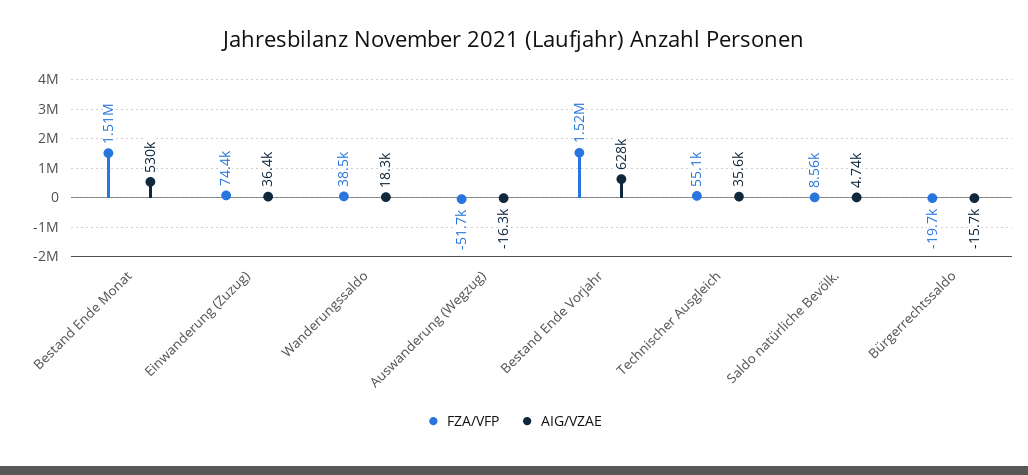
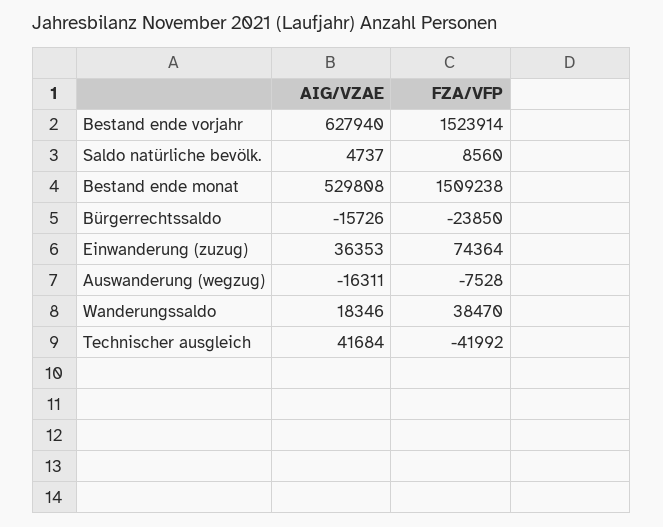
  {
    "FZA/VFP": {
      "Bestand Ende Monat": 1509238,
      "Einwanderung (Zuzug)": 74364,
      "Wanderungssaldo": 38470,
-     "Auswanderung (Wegzug)": -51700,
+     "Auswanderung (Wegzug)": -7528,
      "Bestand Ende Vorjahr": 1523914,
-     "Technischer Ausgleich": 55100,
+     "Technischer Ausgleich": -41992,
      "Saldo natürliche Bevölk.": 8560,
-     "Bürgerrechtssaldo": -19700
+     "Bürgerrechtssaldo": -23850
    },
    "AIG/VZAE": {
      "Bestand Ende Monat": 529808,
      "Einwanderung (Zuzug)": 36353,
      "Wanderungssaldo": 18346,
      "Auswanderung (Wegzug)": -16311,
      "Bestand Ende Vorjahr": 627940,
-     "Technischer Ausgleich": 35600,
+     "Technischer Ausgleich": 41684,
      "Saldo natürliche Bevölk.": 4737,
      "Bürgerrechtssaldo": -15726
    }
  }

